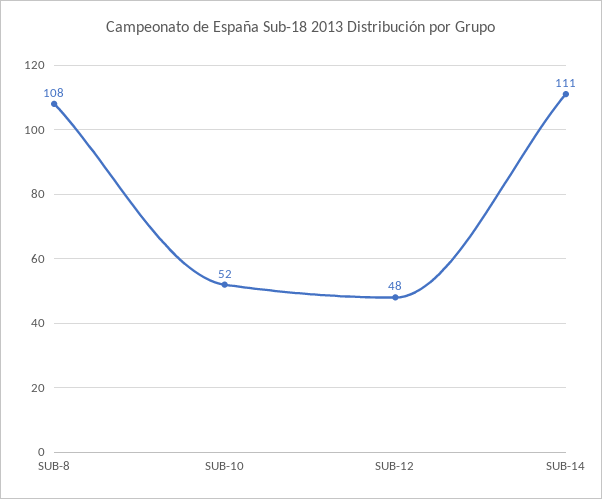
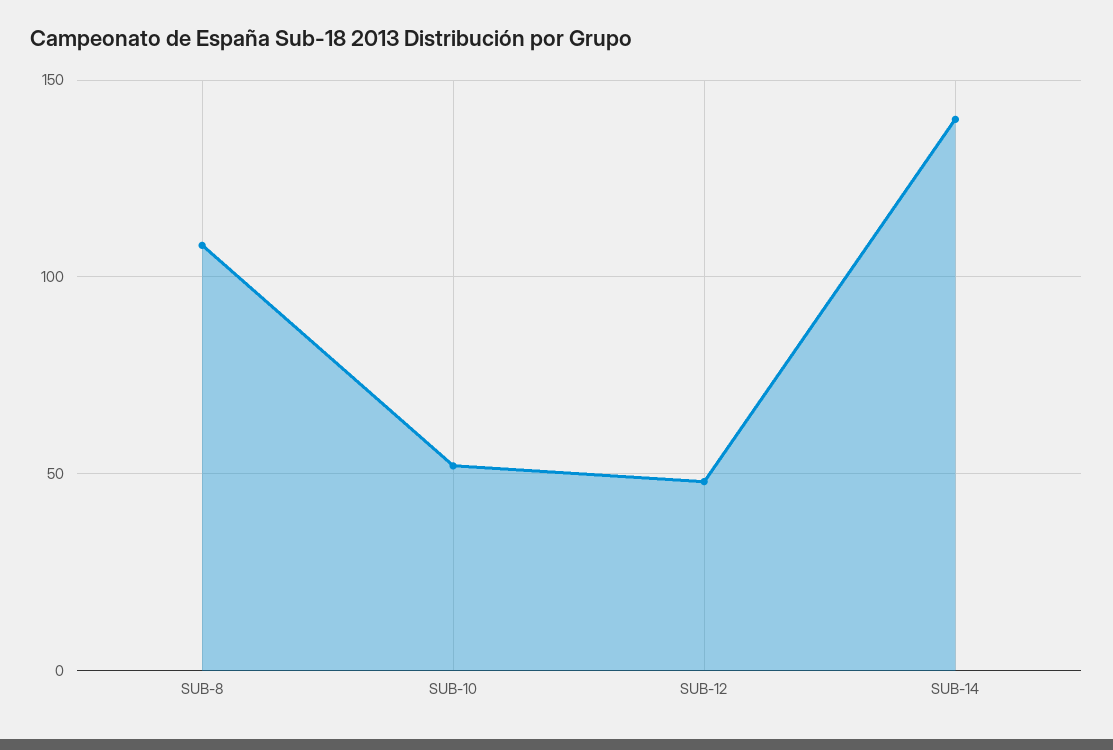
  {
    "SUB-8": 108,
    "SUB-10": 52,
    "SUB-12": 48,
-   "SUB-14": 111
+   "SUB-14": 140
  }

